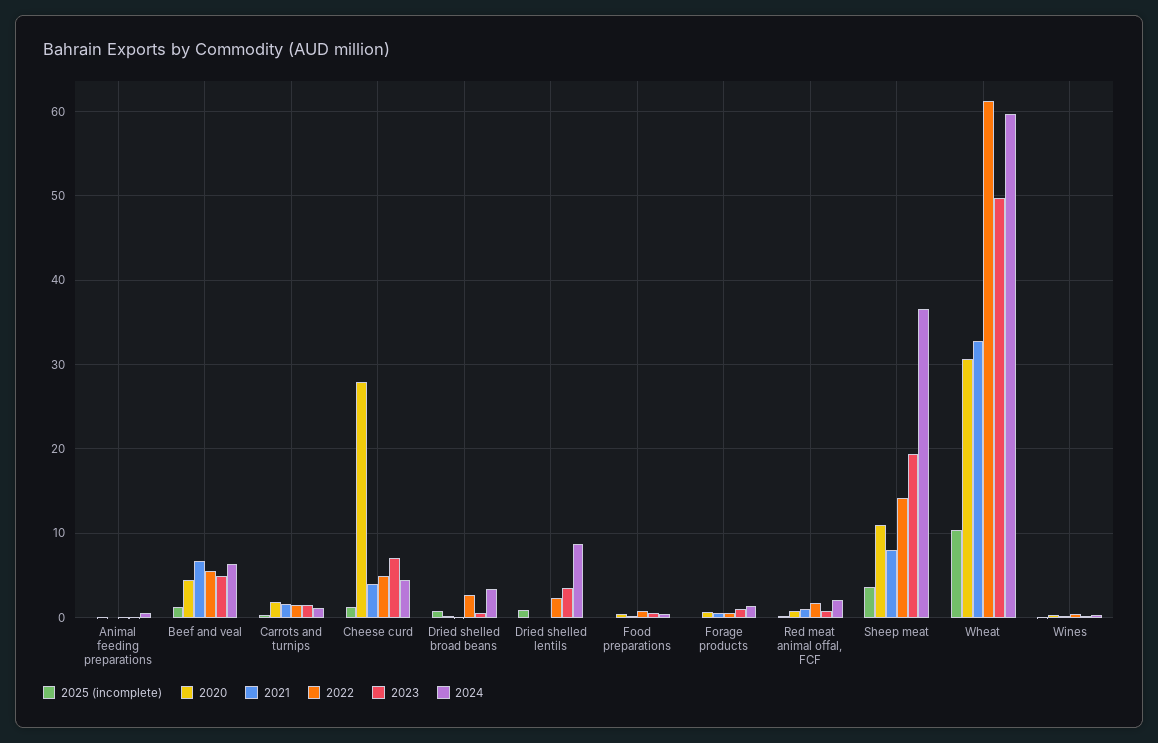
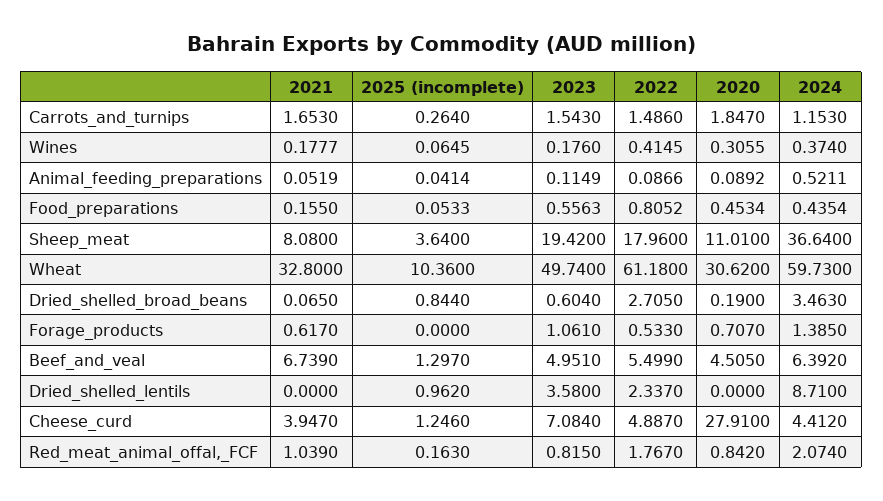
  {
    "2025 (incomplete)": {
      "Animal feeding preparations": 0.0414,
      "Beef and veal": 1.297,
      "Carrots and turnips": 0.264,
      "Cheese curd": 1.246,
      "Dried shelled broad beans": 0.844,
      "Dried shelled lentils": 0.962,
      "Food preparations": 0.0533,
      "Forage products": 0,
      "Red meat animal offal, FCF": 0.163,
      "Sheep meat": 3.64,
      "Wheat": 10.36,
      "Wines": 0.0645
    },
    "2020": {
      "Animal feeding preparations": 0.0892,
      "Beef and veal": 4.505,
      "Carrots and turnips": 1.847,
      "Cheese curd": 27.91,
      "Dried shelled broad beans": 0.19,
      "Dried shelled lentils": 0,
      "Food preparations": 0.4534,
      "Forage products": 0.707,
      "Red meat animal offal, FCF": 0.842,
      "Sheep meat": 11.01,
      "Wheat": 30.62,
      "Wines": 0.3055
    },
    "2021": {
      "Animal feeding preparations": 0.0519,
      "Beef and veal": 6.739,
      "Carrots and turnips": 1.653,
      "Cheese curd": 3.947,
      "Dried shelled broad beans": 0.065,
      "Dried shelled lentils": 0,
      "Food preparations": 0.155,
      "Forage products": 0.617,
      "Red meat animal offal, FCF": 1.039,
      "Sheep meat": 8.08,
      "Wheat": 32.8,
      "Wines": 0.1777
    },
    "2022": {
      "Animal feeding preparations": 0.0866,
      "Beef and veal": 5.499,
      "Carrots and turnips": 1.486,
      "Cheese curd": 4.887,
      "Dried shelled broad beans": 2.705,
      "Dried shelled lentils": 2.337,
      "Food preparations": 0.8052,
      "Forage products": 0.533,
      "Red meat animal offal, FCF": 1.767,
-     "Sheep meat": 14,
+     "Sheep meat": 17.96,
      "Wheat": 61.18,
      "Wines": 0.4145
    },
    "2023": {
      "Animal feeding preparations": 0.1149,
      "Beef and veal": 4.951,
      "Carrots and turnips": 1.543,
      "Cheese curd": 7.084,
      "Dried shelled broad beans": 0.604,
      "Dried shelled lentils": 3.58,
      "Food preparations": 0.5563,
      "Forage products": 1.061,
      "Red meat animal offal, FCF": 0.815,
      "Sheep meat": 19.42,
      "Wheat": 49.74,
      "Wines": 0.176
    },
    "2024": {
      "Animal feeding preparations": 0.5211,
      "Beef and veal": 6.392,
      "Carrots and turnips": 1.153,
      "Cheese curd": 4.412,
      "Dried shelled broad beans": 3.463,
      "Dried shelled lentils": 8.71,
      "Food preparations": 0.4354,
      "Forage products": 1.385,
      "Red meat animal offal, FCF": 2.074,
      "Sheep meat": 36.64,
      "Wheat": 59.73,
      "Wines": 0.374
    }
  }

